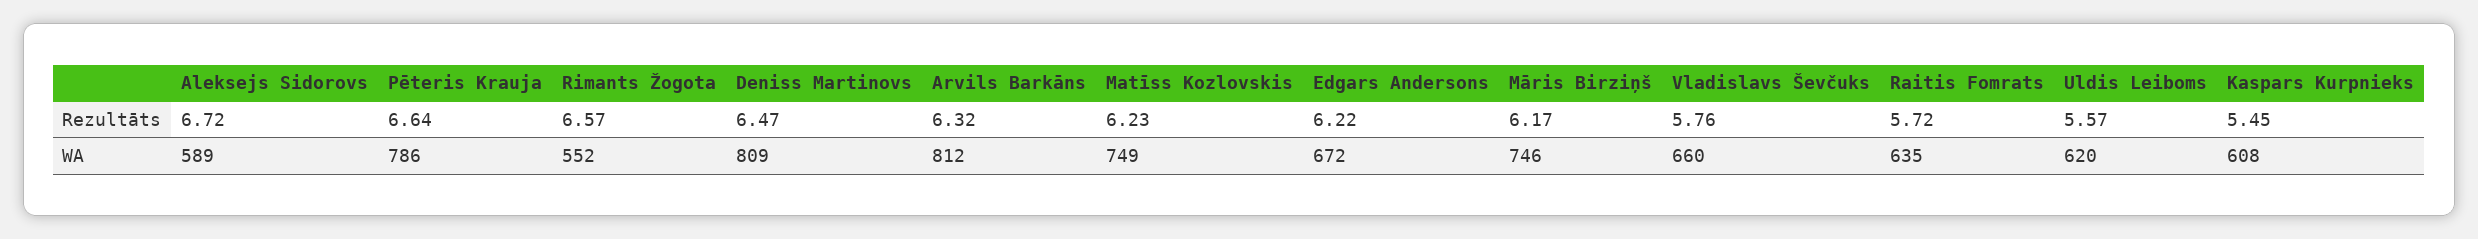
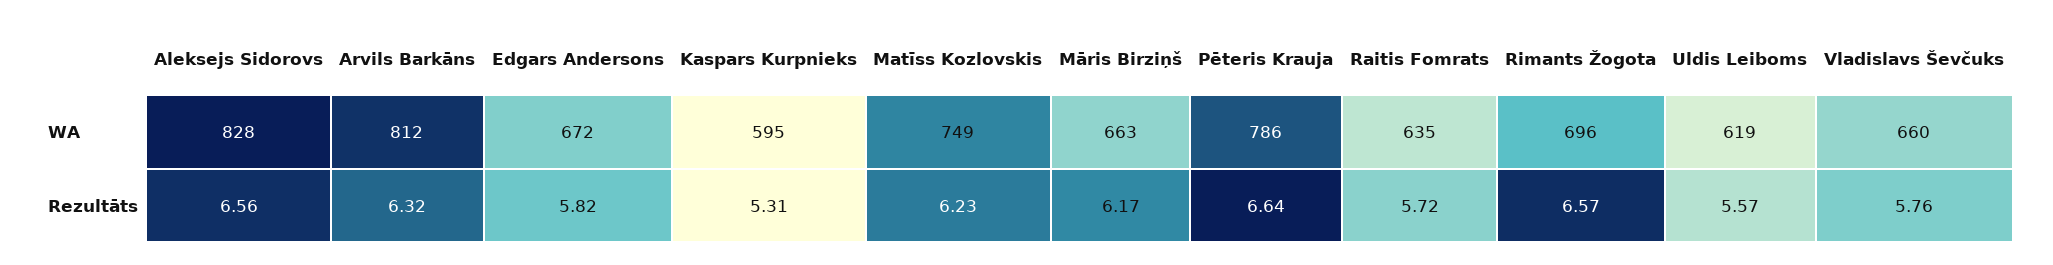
  {
    "Aleksejs Sidorovs": {
-     "Rezultāts": 6.72,
+     "Rezultāts": 6.56,
-     "WA": 589
+     "WA": 828
    },
    "Pēteris Krauja": {
      "Rezultāts": 6.64,
      "WA": 786
    },
    "Rimants Žogota": {
      "Rezultāts": 6.57,
-     "WA": 552
+     "WA": 696
    },
-   "Deniss Martinovs": {
-     "Rezultāts": 6.47,
-     "WA": 809
-   },
    "Arvils Barkāns": {
      "Rezultāts": 6.32,
      "WA": 812
    },
    "Matīss Kozlovskis": {
      "Rezultāts": 6.23,
      "WA": 749
    },
    "Edgars Andersons": {
-     "Rezultāts": 6.22,
+     "Rezultāts": 5.82,
      "WA": 672
    },
    "Māris Birziņš": {
      "Rezultāts": 6.17,
-     "WA": 746
+     "WA": 663
    },
    "Vladislavs Ševčuks": {
      "Rezultāts": 5.76,
      "WA": 660
    },
    "Raitis Fomrats": {
      "Rezultāts": 5.72,
      "WA": 635
    },
    "Uldis Leiboms": {
      "Rezultāts": 5.57,
-     "WA": 620
+     "WA": 619
    },
    "Kaspars Kurpnieks": {
-     "Rezultāts": 5.45,
+     "Rezultāts": 5.31,
-     "WA": 608
+     "WA": 595
    }
  }

